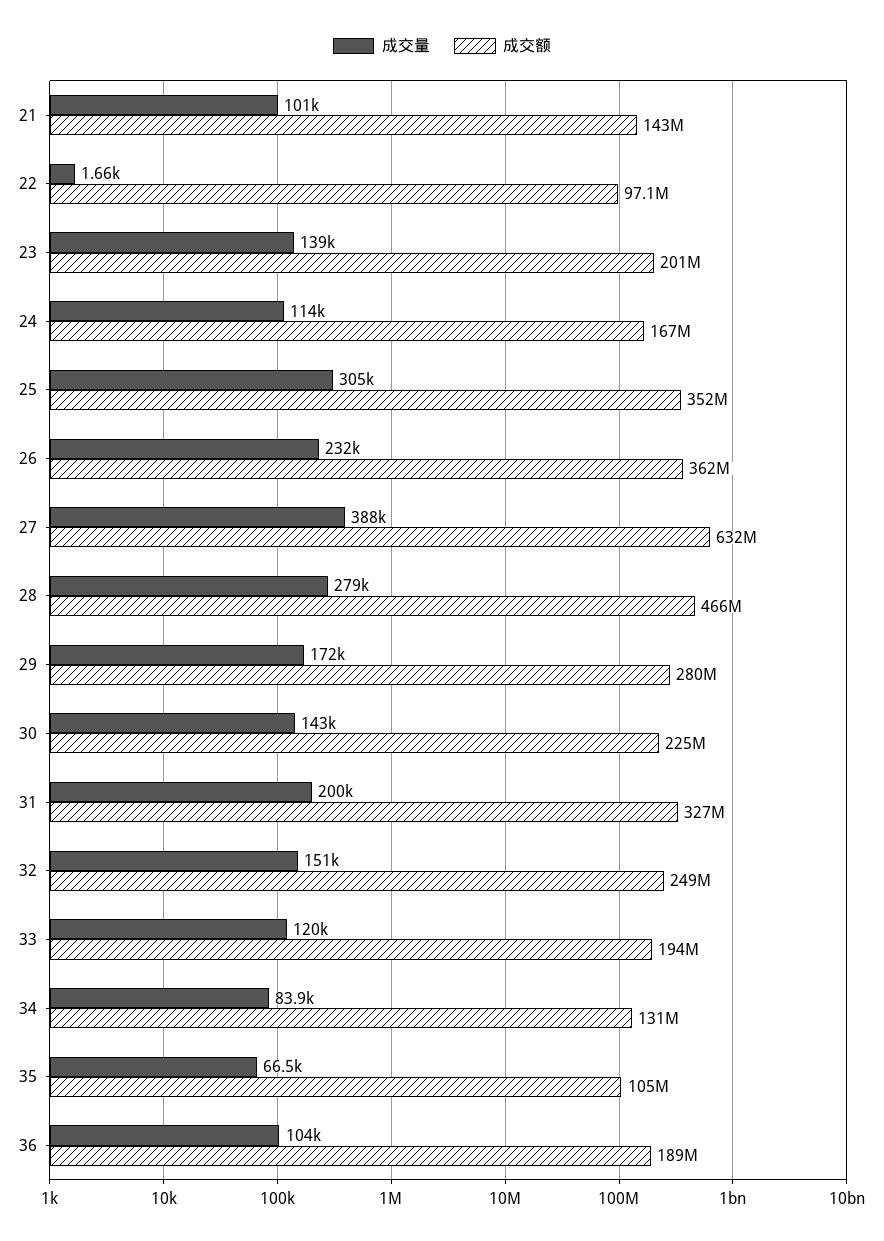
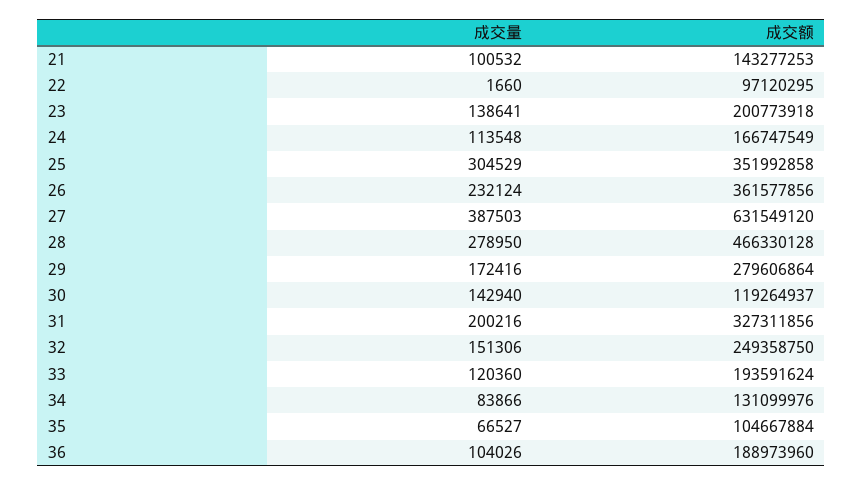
  {
    "成交量": {
      "21": 100532,
      "22": 1660,
      "23": 138641,
      "24": 113548,
      "25": 304529,
      "26": 232124,
      "27": 387503,
      "28": 278950,
      "29": 172416,
      "30": 142940,
      "31": 200216,
      "32": 151306,
      "33": 120360,
      "34": 83866,
      "35": 66527,
      "36": 104026
    },
    "成交额": {
      "21": 143277253,
      "22": 97120295,
      "23": 200773918,
      "24": 166747549,
      "25": 351992858,
      "26": 361577856,
      "27": 631549120,
      "28": 466330128,
      "29": 279606864,
-     "30": 225000000,
+     "30": 119264937,
      "31": 327311856,
      "32": 249358750,
      "33": 193591624,
      "34": 131099976,
      "35": 104667884,
      "36": 188973960
    }
  }

